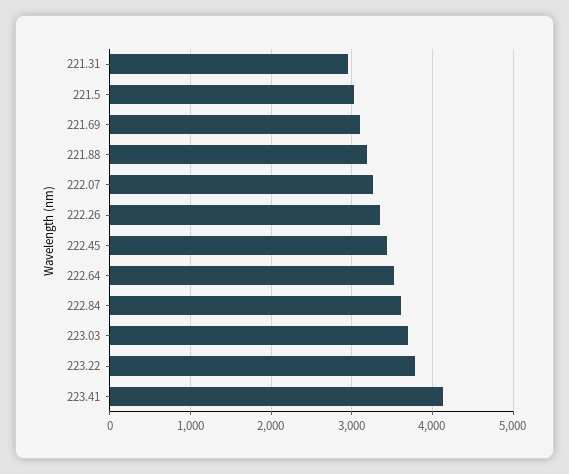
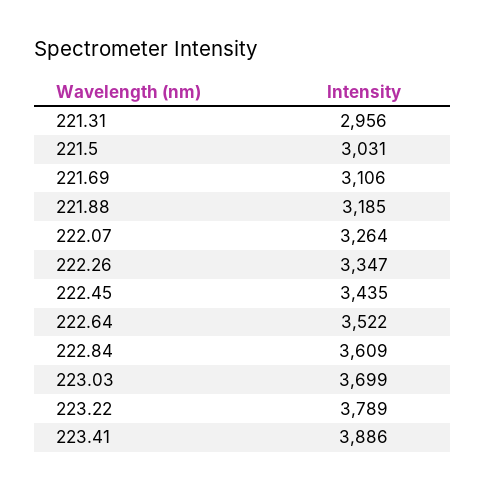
  {
    "221.31": 2956,
    "221.5": 3031,
    "221.69": 3106,
    "221.88": 3185,
    "222.07": 3264,
    "222.26": 3347,
    "222.45": 3435,
    "222.64": 3522,
    "222.84": 3609,
    "223.03": 3699,
    "223.22": 3789,
-   "223.41": 4100
+   "223.41": 3886
  }

